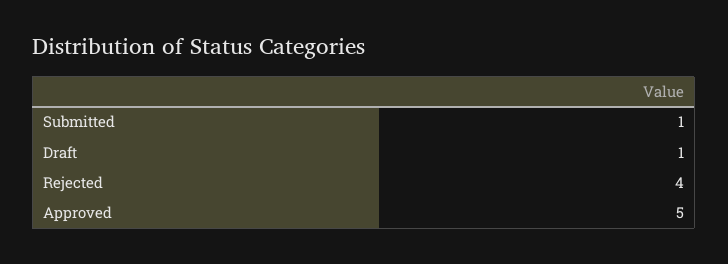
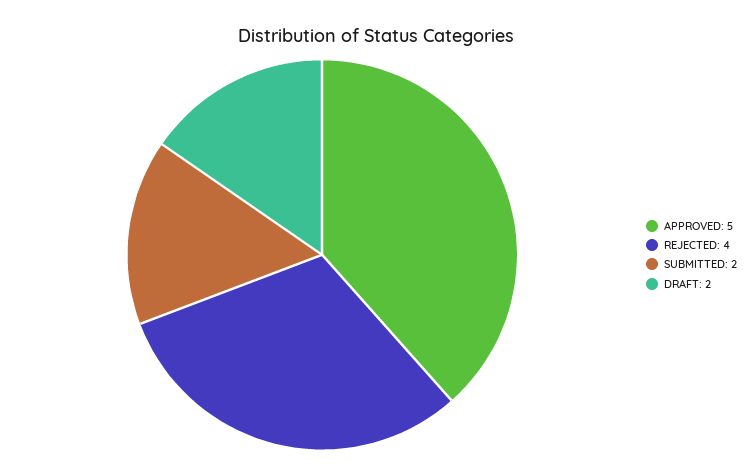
  {
-   "Submitted": 1,
+   "Submitted": 2,
-   "Draft": 1,
+   "Draft": 2,
    "Rejected": 4,
    "Approved": 5
  }

